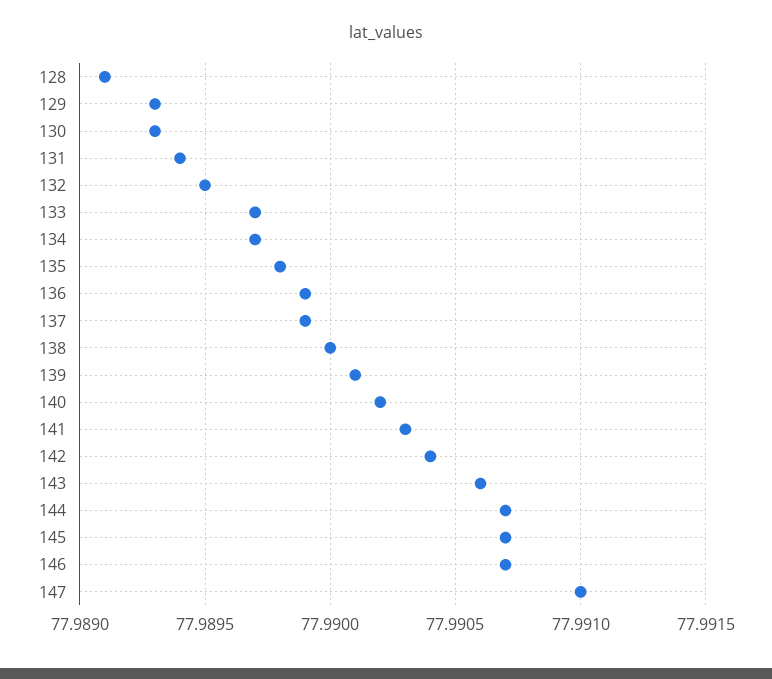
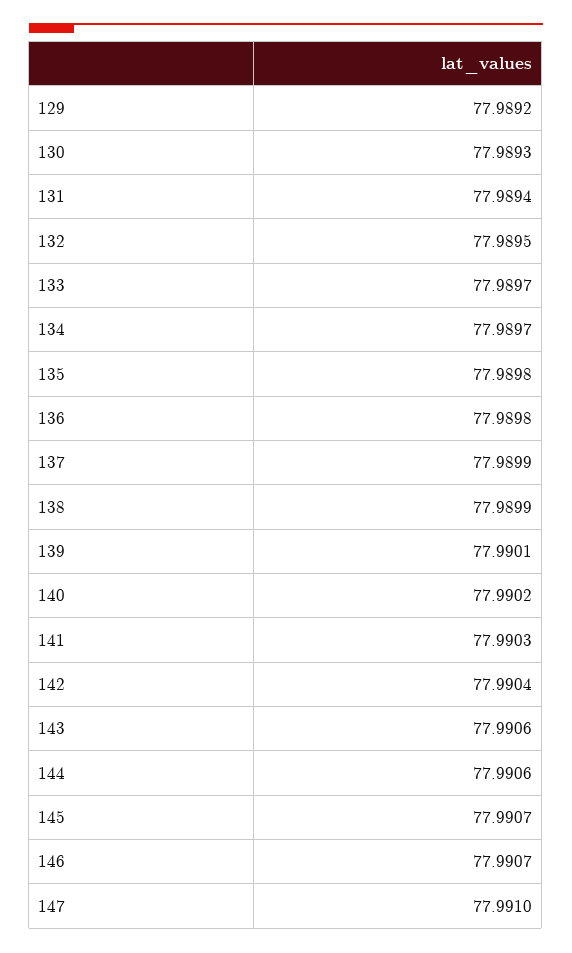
  {
-   "128": 77.9891,
-   "129": 77.9893,
+   "129": 77.9892,
    "130": 77.9893,
    "131": 77.9894,
    "132": 77.9895,
    "133": 77.9897,
    "134": 77.9897,
    "135": 77.9898,
-   "136": 77.9899,
+   "136": 77.9898,
    "137": 77.9899,
-   "138": 77.99,
+   "138": 77.9899,
    "139": 77.9901,
    "140": 77.9902,
    "141": 77.9903,
    "142": 77.9904,
    "143": 77.9906,
-   "144": 77.9907,
+   "144": 77.9906,
    "145": 77.9907,
    "146": 77.9907,
    "147": 77.991
  }

